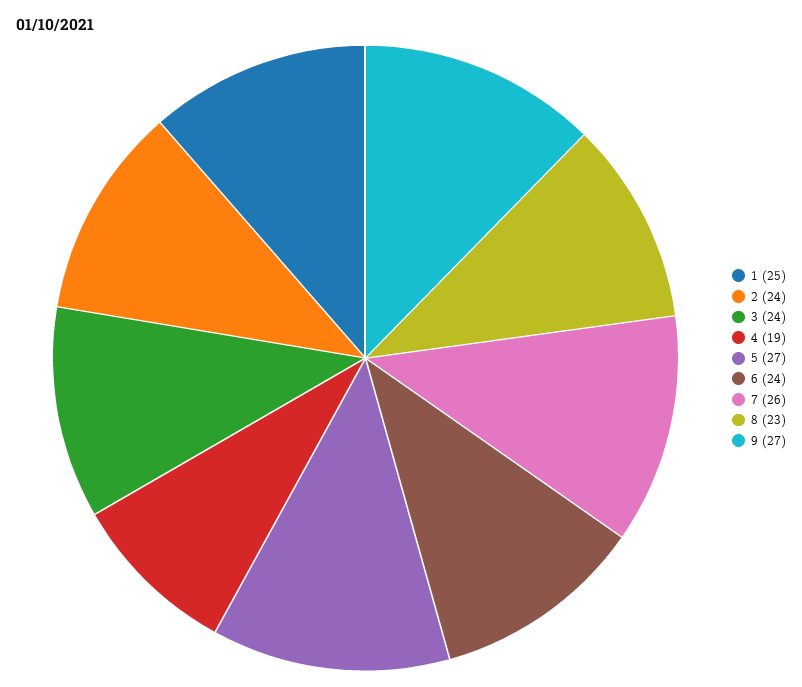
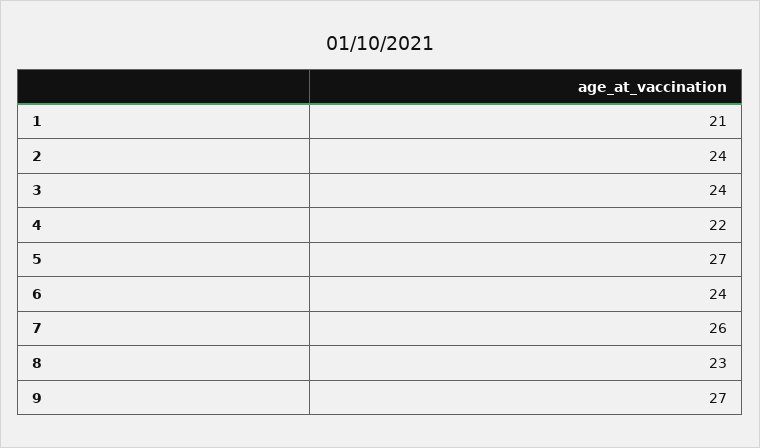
  {
-   "1": 25,
+   "1": 21,
    "2": 24,
    "3": 24,
-   "4": 19,
+   "4": 22,
    "5": 27,
    "6": 24,
    "7": 26,
    "8": 23,
    "9": 27
  }

